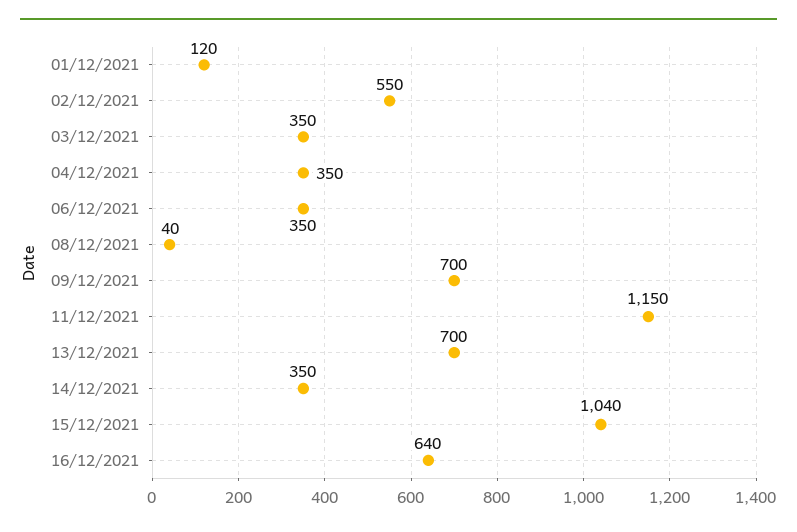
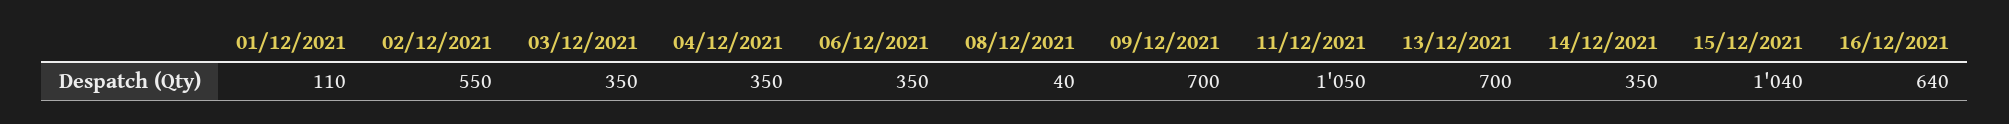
  {
-   "01/12/2021": 120,
+   "01/12/2021": 110,
    "02/12/2021": 550,
    "03/12/2021": 350,
    "04/12/2021": 350,
    "06/12/2021": 350,
    "08/12/2021": 40,
    "09/12/2021": 700,
-   "11/12/2021": 1150,
+   "11/12/2021": 1050,
    "13/12/2021": 700,
    "14/12/2021": 350,
    "15/12/2021": 1040,
    "16/12/2021": 640
  }

